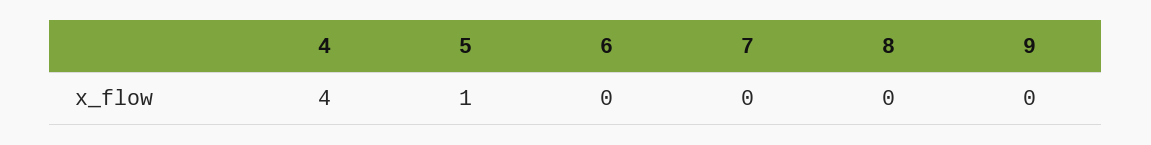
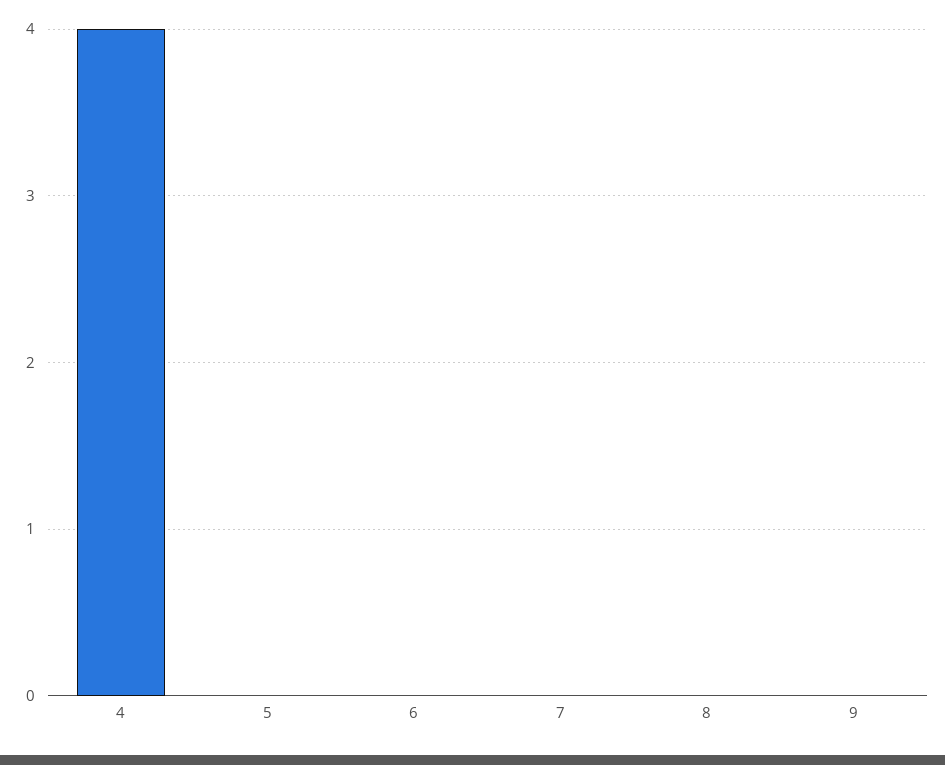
  {
    "4": 4,
-   "5": 1,
+   "5": 0,
    "6": 0,
    "7": 0,
    "8": 0,
    "9": 0
  }

